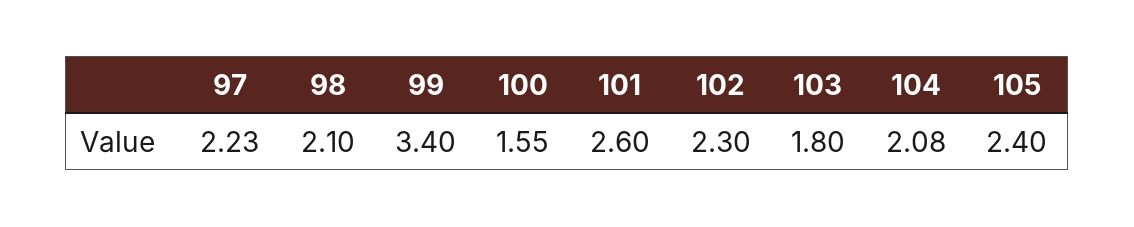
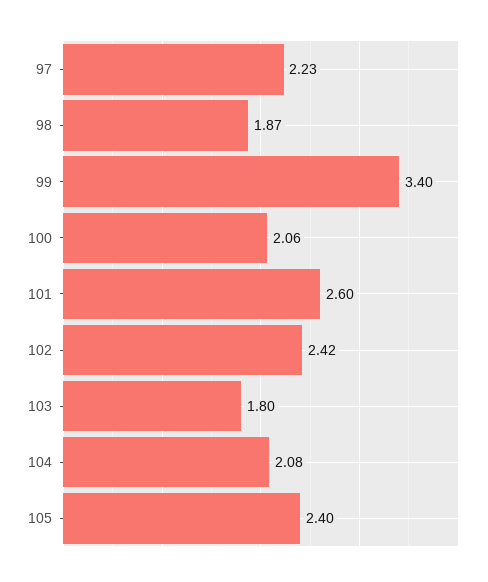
  {
    "97": 2.23,
-   "98": 2.1,
+   "98": 1.87,
    "99": 3.4,
-   "100": 1.55,
+   "100": 2.06,
    "101": 2.6,
-   "102": 2.3,
+   "102": 2.42,
    "103": 1.8,
    "104": 2.08,
    "105": 2.4
  }

